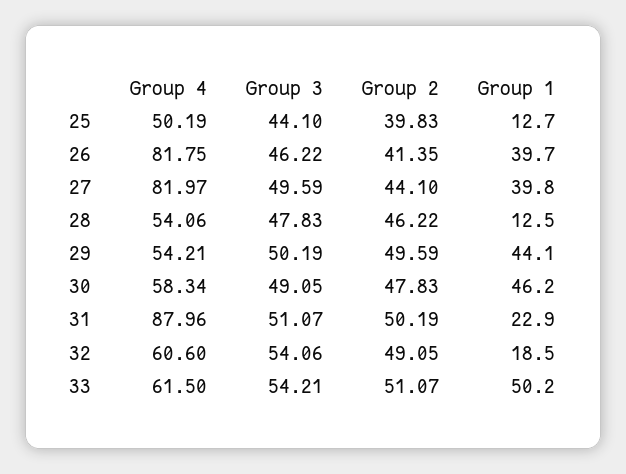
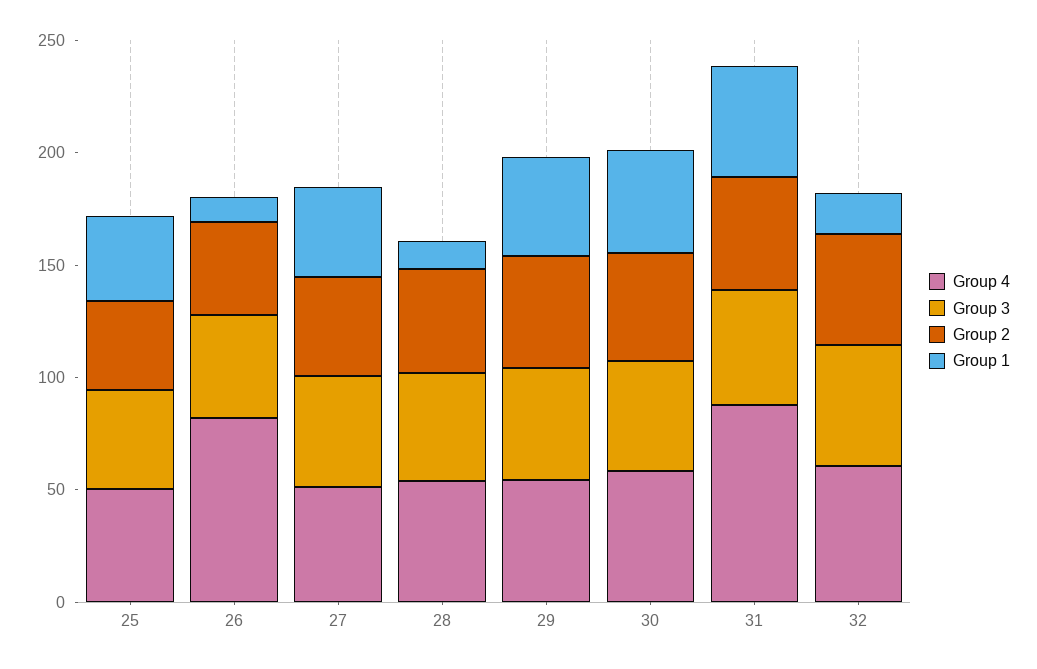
  {
    "Group 4": {
      "25": 50.19,
      "26": 81.75,
-     "27": 81.97,
+     "27": 50,
      "28": 54.06,
      "29": 54.21,
      "30": 58.34,
      "31": 87.96,
-     "32": 60.6,
+     "32": 60.6
-     "33": 61.5
    },
    "Group 3": {
      "25": 44.1,
      "26": 46.22,
      "27": 49.59,
      "28": 47.83,
      "29": 50.19,
      "30": 49.05,
      "31": 51.07,
-     "32": 54.06,
+     "32": 54.06
-     "33": 54.21
    },
    "Group 2": {
      "25": 39.83,
      "26": 41.35,
      "27": 44.1,
      "28": 46.22,
      "29": 49.59,
      "30": 47.83,
      "31": 50.19,
-     "32": 49.05,
+     "32": 49.05
-     "33": 51.07
    },
    "Group 1": {
-     "25": 12.7,
+     "25": 40,
-     "26": 39.7,
+     "26": 10,
      "27": 39.8,
      "28": 12.5,
      "29": 44.1,
      "30": 46.2,
-     "31": 22.9,
+     "31": 50,
-     "32": 18.5,
+     "32": 18.5
-     "33": 50.2
    }
  }

